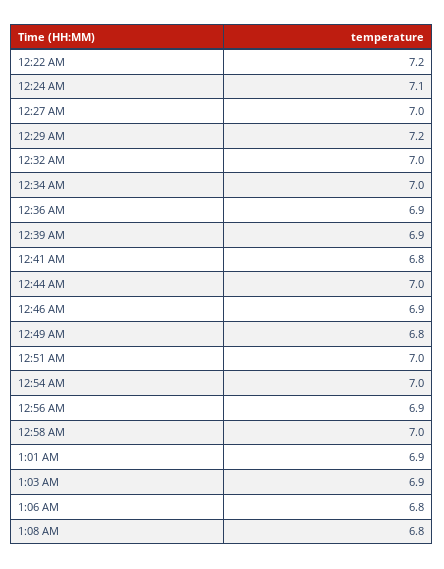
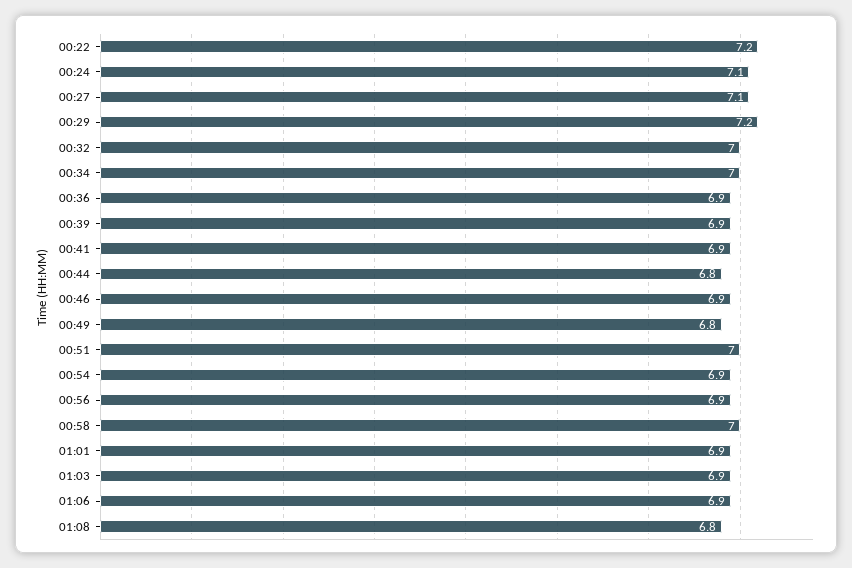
  {
    "12:22 AM": 7.2,
    "12:24 AM": 7.1,
-   "12:27 AM": 7,
+   "12:27 AM": 7.1,
    "12:29 AM": 7.2,
    "12:32 AM": 7,
    "12:34 AM": 7,
    "12:36 AM": 6.9,
    "12:39 AM": 6.9,
-   "12:41 AM": 6.8,
+   "12:41 AM": 6.9,
-   "12:44 AM": 7,
+   "12:44 AM": 6.8,
    "12:46 AM": 6.9,
    "12:49 AM": 6.8,
    "12:51 AM": 7,
-   "12:54 AM": 7,
+   "12:54 AM": 6.9,
    "12:56 AM": 6.9,
    "12:58 AM": 7,
    "1:01 AM": 6.9,
    "1:03 AM": 6.9,
-   "1:06 AM": 6.8,
+   "1:06 AM": 6.9,
    "1:08 AM": 6.8
  }

